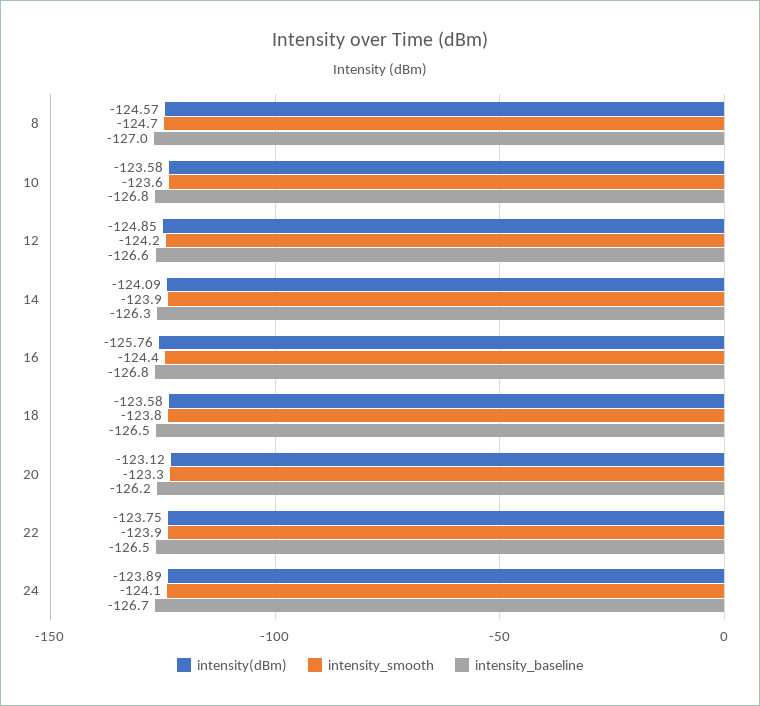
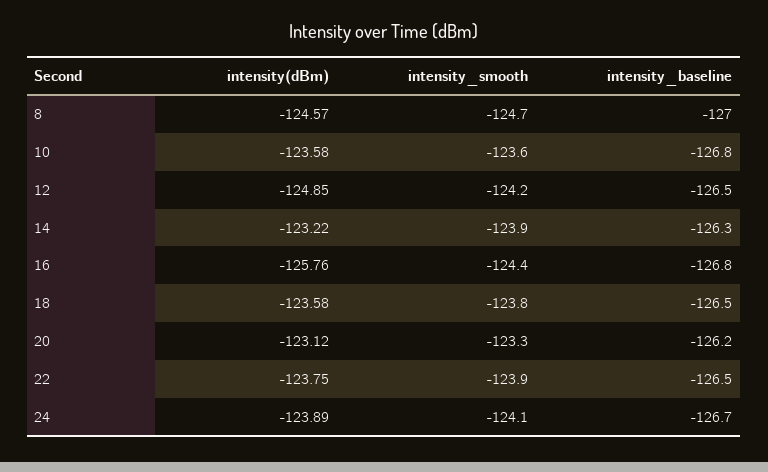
  {
    "intensity(dBm)": {
      "8": -124.57,
      "10": -123.58,
      "12": -124.85,
-     "14": -124.09,
+     "14": -123.22,
      "16": -125.76,
      "18": -123.58,
      "20": -123.12,
      "22": -123.75,
      "24": -123.89
    },
    "intensity_smooth": {
      "8": -124.7,
      "10": -123.6,
      "12": -124.2,
      "14": -123.9,
      "16": -124.4,
      "18": -123.8,
      "20": -123.3,
      "22": -123.9,
      "24": -124.1
    },
    "intensity_baseline": {
      "8": -127,
      "10": -126.8,
-     "12": -126.6,
+     "12": -126.5,
      "14": -126.3,
      "16": -126.8,
      "18": -126.5,
      "20": -126.2,
      "22": -126.5,
      "24": -126.7
    }
  }

